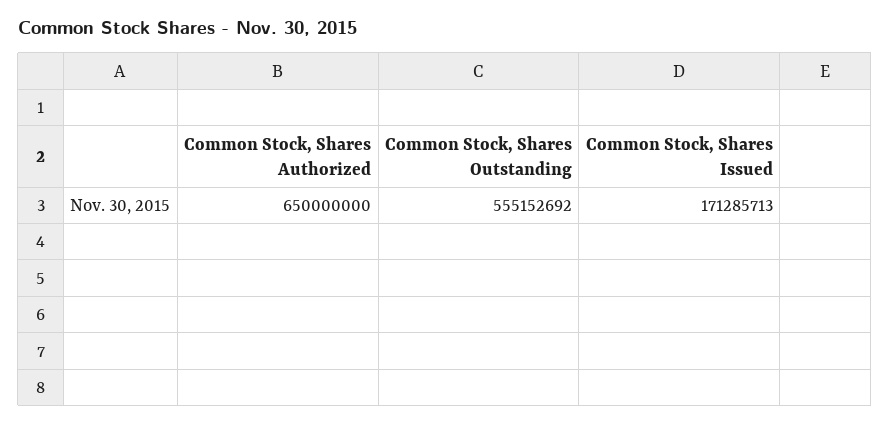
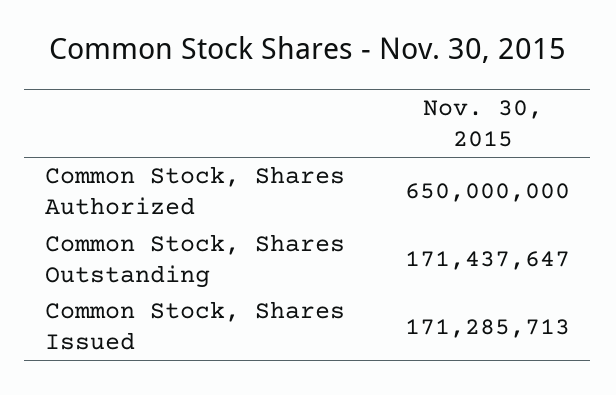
  {
    "Common Stock, Shares Authorized": 650000000,
-   "Common Stock, Shares Outstanding": 555152692,
+   "Common Stock, Shares Outstanding": 171437647,
    "Common Stock, Shares Issued": 171285713
  }

